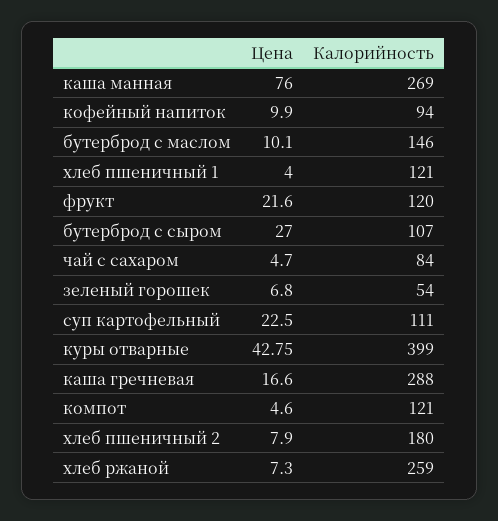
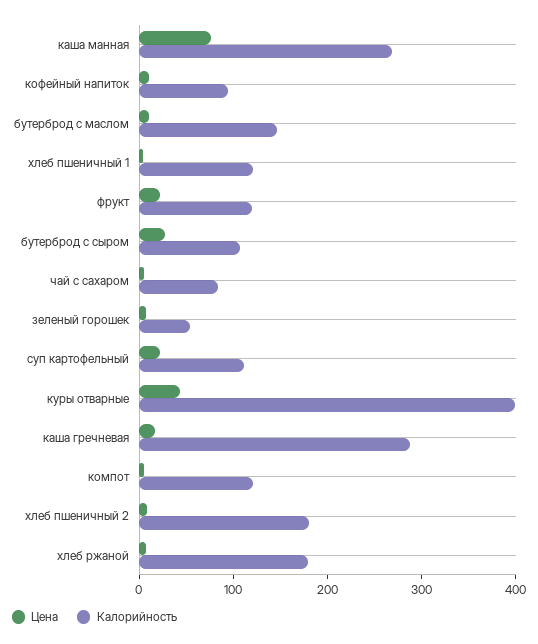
  {
    "Цена": {
      "каша манная": 76,
      "кофейный напиток": 9.9,
      "бутерброд с маслом": 10.1,
      "хлеб пшеничный 1": 4,
      "фрукт": 21.6,
      "бутерброд с сыром": 27,
      "чай с сахаром": 4.7,
      "зеленый горошек": 6.8,
      "суп картофельный": 22.5,
      "куры отварные": 42.75,
      "каша гречневая": 16.6,
      "компот": 4.6,
      "хлеб пшеничный 2": 7.9,
      "хлеб ржаной": 7.3
    },
    "Калорийность": {
      "каша манная": 269,
      "кофейный напиток": 94,
      "бутерброд с маслом": 146,
      "хлеб пшеничный 1": 121,
      "фрукт": 120,
      "бутерброд с сыром": 107,
      "чай с сахаром": 84,
      "зеленый горошек": 54,
      "суп картофельный": 111,
      "куры отварные": 399,
      "каша гречневая": 288,
      "компот": 121,
      "хлеб пшеничный 2": 180,
-     "хлеб ржаной": 259
+     "хлеб ржаной": 180
    }
  }

